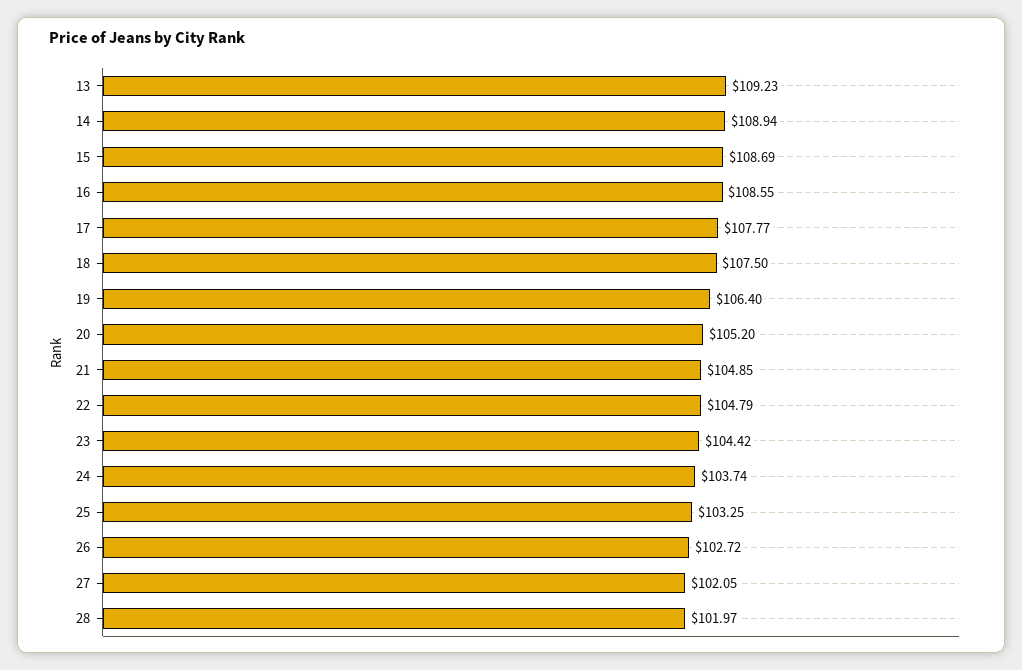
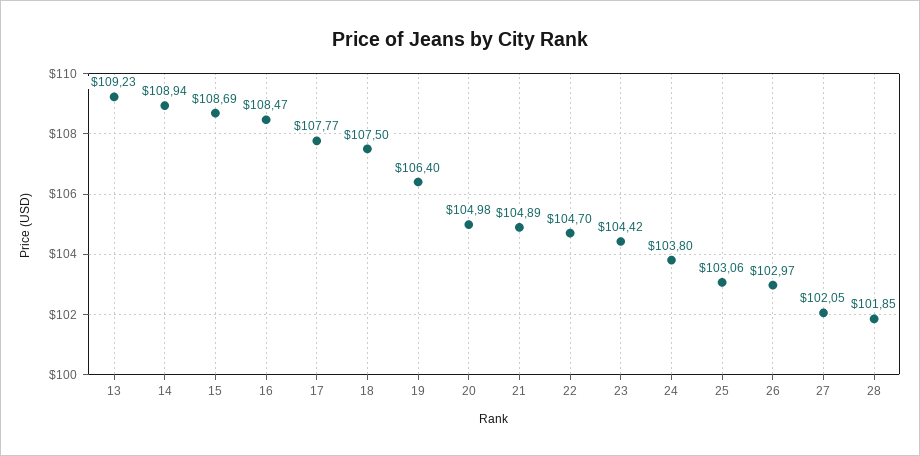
  {
    "13": 109.23,
    "14": 108.94,
    "15": 108.69,
-   "16": 108.55,
+   "16": 108.47,
    "17": 107.77,
    "18": 107.5,
    "19": 106.4,
-   "20": 105.2,
+   "20": 104.98,
-   "21": 104.85,
+   "21": 104.89,
-   "22": 104.79,
+   "22": 104.7,
    "23": 104.42,
-   "24": 103.74,
+   "24": 103.8,
-   "25": 103.25,
+   "25": 103.06,
-   "26": 102.72,
+   "26": 102.97,
    "27": 102.05,
-   "28": 101.97
+   "28": 101.85
  }

